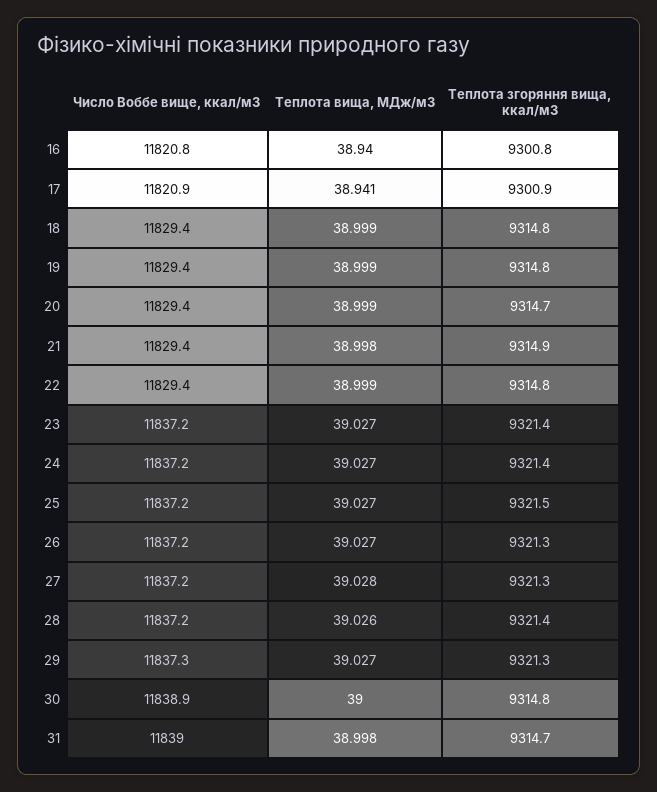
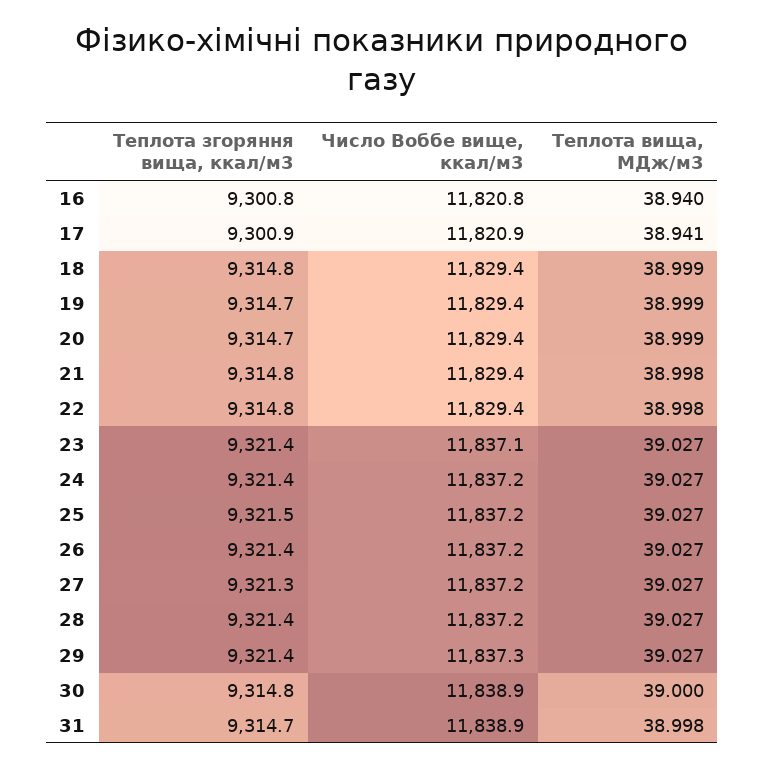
  {
    "Число Воббе вище, ккал/м3": {
      "16": 11820.8,
      "17": 11820.9,
      "18": 11829.4,
      "19": 11829.4,
      "20": 11829.4,
      "21": 11829.4,
      "22": 11829.4,
-     "23": 11837.2,
+     "23": 11837.1,
      "24": 11837.2,
      "25": 11837.2,
      "26": 11837.2,
      "27": 11837.2,
      "28": 11837.2,
      "29": 11837.3,
      "30": 11838.9,
-     "31": 11839
+     "31": 11838.9
    },
    "Теплота вища, МДж/м3": {
      "16": 38.94,
      "17": 38.941,
      "18": 38.999,
      "19": 38.999,
      "20": 38.999,
      "21": 38.998,
-     "22": 38.999,
+     "22": 38.998,
      "23": 39.027,
      "24": 39.027,
      "25": 39.027,
      "26": 39.027,
-     "27": 39.028,
+     "27": 39.027,
-     "28": 39.026,
+     "28": 39.027,
      "29": 39.027,
      "30": 39,
      "31": 38.998
    },
    "Теплота згоряння вища, ккал/м3": {
      "16": 9300.8,
      "17": 9300.9,
      "18": 9314.8,
-     "19": 9314.8,
+     "19": 9314.7,
      "20": 9314.7,
-     "21": 9314.9,
+     "21": 9314.8,
      "22": 9314.8,
      "23": 9321.4,
      "24": 9321.4,
      "25": 9321.5,
-     "26": 9321.3,
+     "26": 9321.4,
      "27": 9321.3,
      "28": 9321.4,
-     "29": 9321.3,
+     "29": 9321.4,
      "30": 9314.8,
      "31": 9314.7
    }
  }

